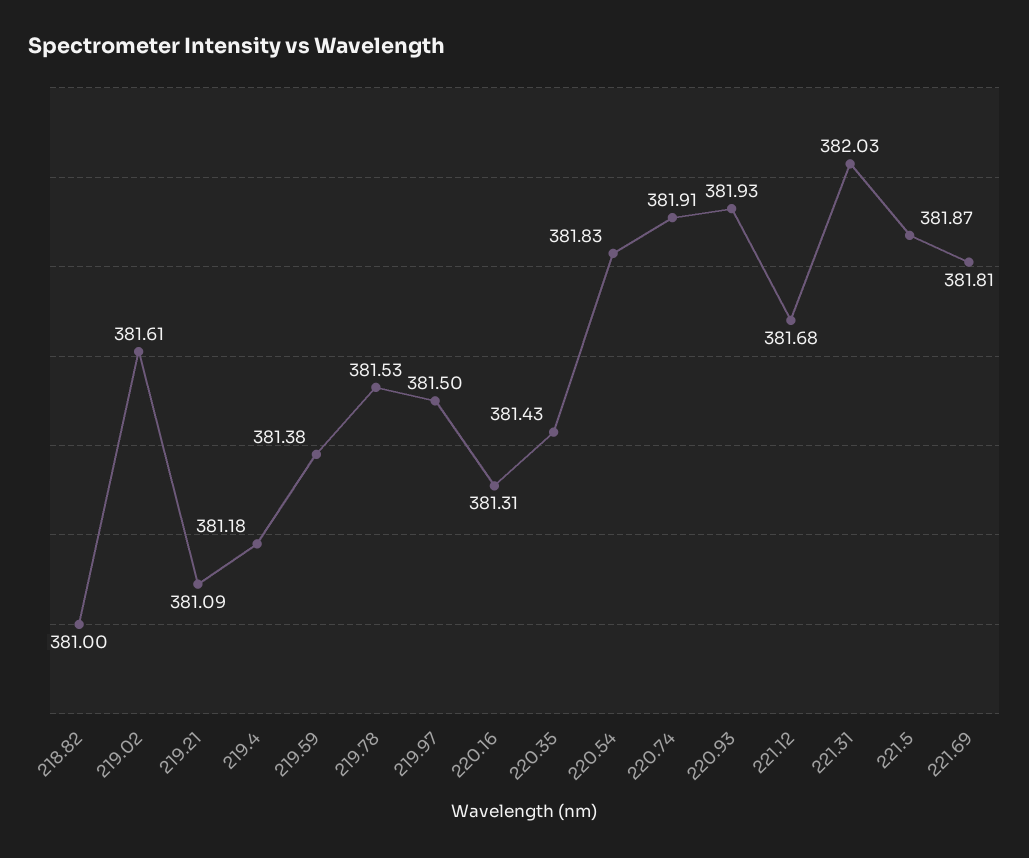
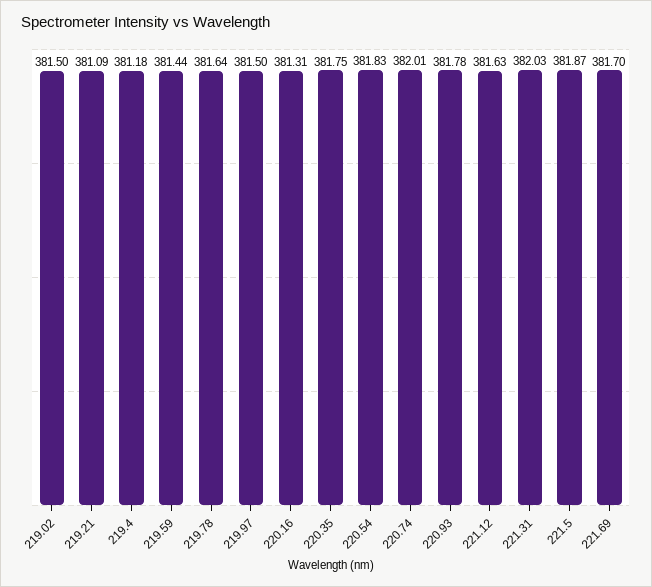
  {
-   "218.82": 381,
-   "219.02": 381.61,
+   "219.02": 381.5,
    "219.21": 381.09,
    "219.4": 381.18,
-   "219.59": 381.38,
+   "219.59": 381.44,
-   "219.78": 381.53,
+   "219.78": 381.64,
    "219.97": 381.5,
    "220.16": 381.31,
-   "220.35": 381.43,
+   "220.35": 381.75,
    "220.54": 381.83,
-   "220.74": 381.91,
+   "220.74": 382.01,
-   "220.93": 381.93,
+   "220.93": 381.78,
-   "221.12": 381.68,
+   "221.12": 381.63,
    "221.31": 382.03,
    "221.5": 381.87,
-   "221.69": 381.81
+   "221.69": 381.7
  }

